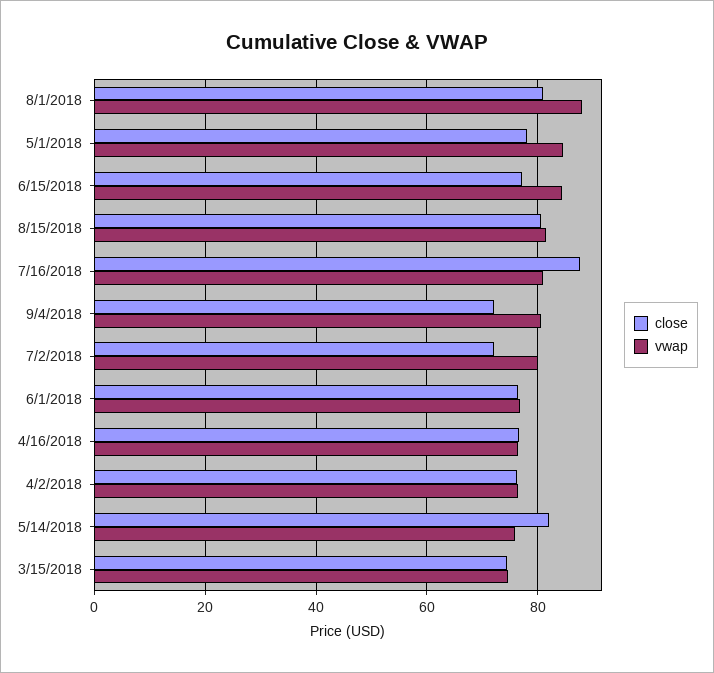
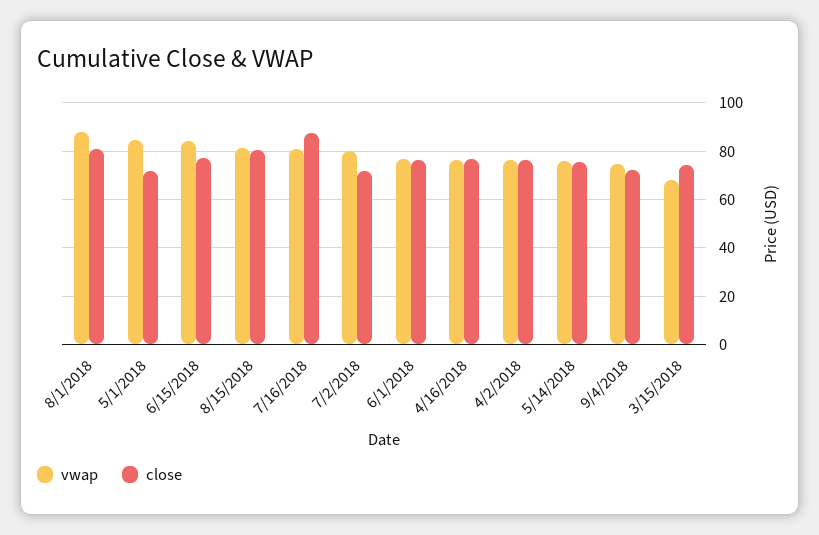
  {
    "close": {
      "8/1/2018": 82,
-     "5/1/2018": 78,
+     "5/1/2018": 72.5,
      "6/15/2018": 78,
      "8/15/2018": 80,
      "7/16/2018": 88,
      "9/4/2018": 72,
      "7/2/2018": 72,
      "6/1/2018": 76,
      "4/16/2018": 76,
      "4/2/2018": 76,
-     "5/14/2018": 82,
+     "5/14/2018": 75,
      "3/15/2018": 74
    },
    "vwap": {
      "8/1/2018": 88,
      "5/1/2018": 84,
      "6/15/2018": 84,
      "8/15/2018": 82,
      "7/16/2018": 82,
-     "9/4/2018": 80,
+     "9/4/2018": 75,
      "7/2/2018": 80,
      "6/1/2018": 76,
      "4/16/2018": 76,
      "4/2/2018": 76,
      "5/14/2018": 76,
-     "3/15/2018": 74
+     "3/15/2018": 67.5
    }
  }

